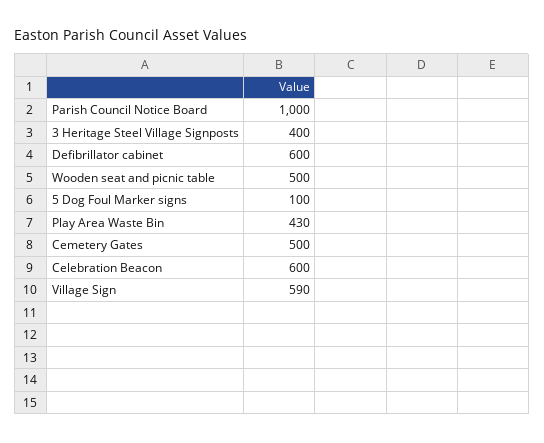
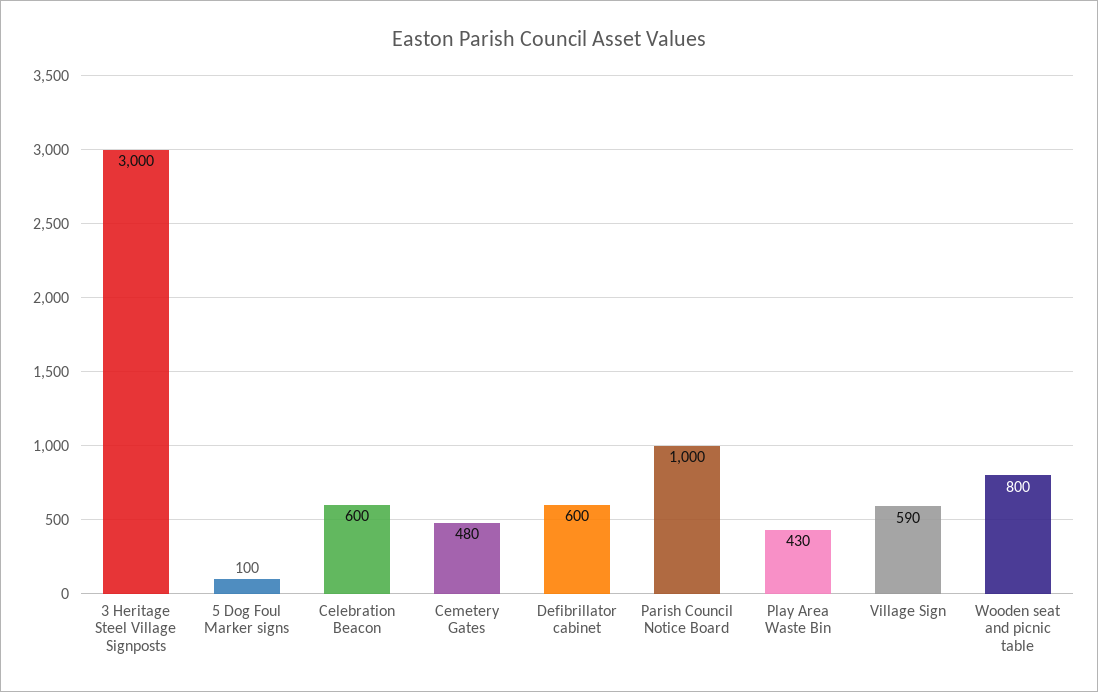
  {
    "Parish Council Notice Board": 1000,
-   "3 Heritage Steel Village Signposts": 400,
+   "3 Heritage Steel Village Signposts": 3000,
    "Defibrillator cabinet": 600,
-   "Wooden seat and picnic table": 500,
+   "Wooden seat and picnic table": 800,
    "5 Dog Foul Marker signs": 100,
    "Play Area Waste Bin": 430,
-   "Cemetery Gates": 500,
+   "Cemetery Gates": 480,
    "Celebration Beacon": 600,
    "Village Sign": 590
  }

